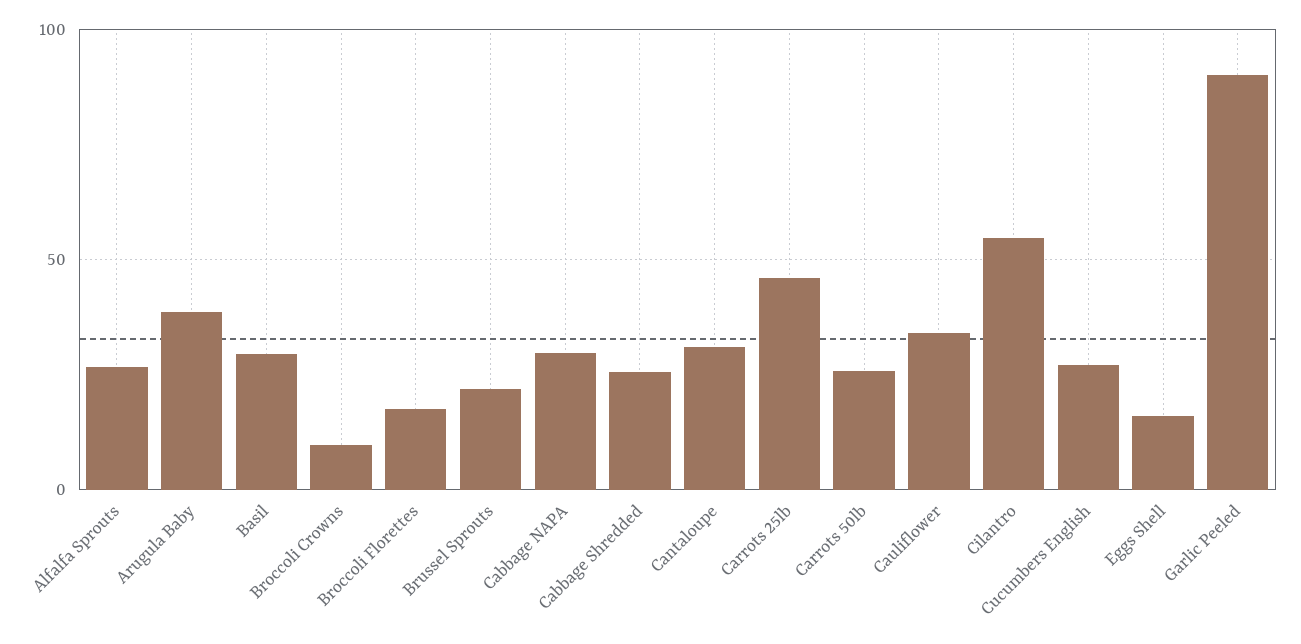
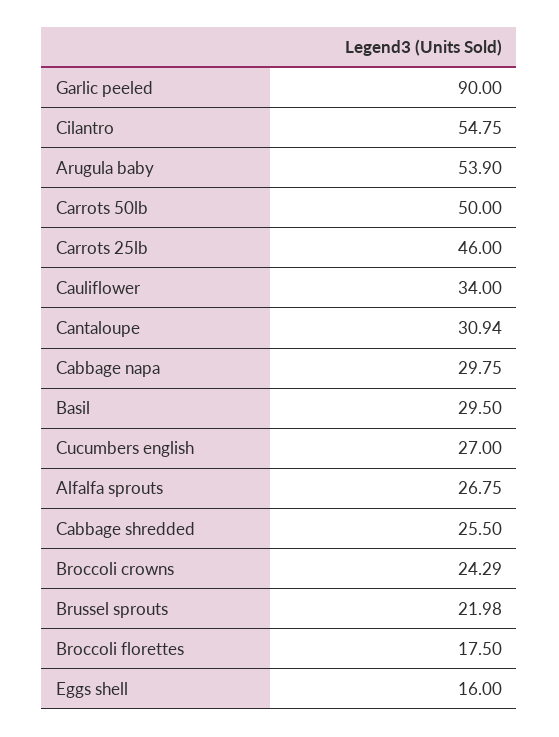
  {
    "Alfalfa Sprouts": 26.75,
-   "Arugula Baby": 40,
+   "Arugula Baby": 53.9,
    "Basil": 29.5,
-   "Broccoli Crowns": 10,
+   "Broccoli Crowns": 24.29,
    "Broccoli Florettes": 17.5,
    "Brussel Sprouts": 21.98,
    "Cabbage NAPA": 29.75,
    "Cabbage Shredded": 25.5,
    "Cantaloupe": 30.94,
    "Carrots 25lb": 46,
-   "Carrots 50lb": 25,
+   "Carrots 50lb": 50,
    "Cauliflower": 34,
    "Cilantro": 54.75,
    "Cucumbers English": 27,
    "Eggs Shell": 16,
    "Garlic Peeled": 90
  }

